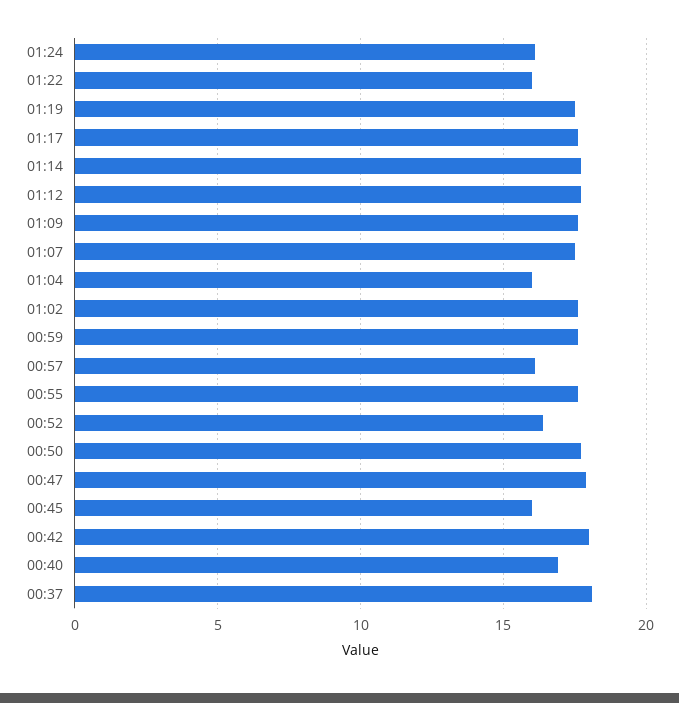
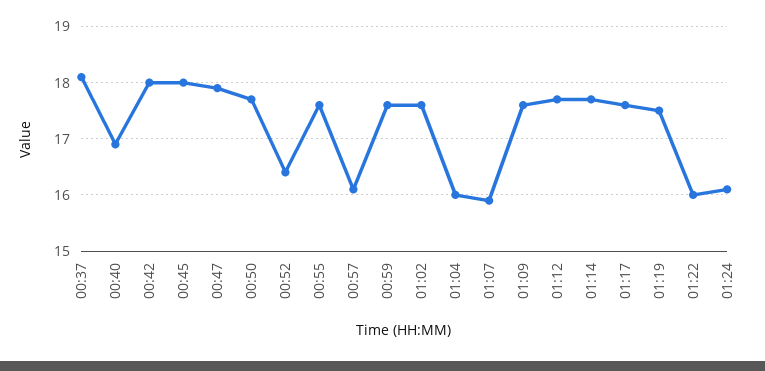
  {
    "01:24": 16,
    "01:22": 16,
    "01:19": 17.5,
    "01:17": 17.5,
    "01:14": 17.5,
    "01:12": 17.5,
    "01:09": 17.5,
-   "01:07": 17.5,
+   "01:07": 16,
    "01:04": 16,
    "01:02": 17.5,
    "00:59": 17.5,
    "00:57": 16,
    "00:55": 17.5,
    "00:52": 16.5,
    "00:50": 17.5,
    "00:47": 18,
-   "00:45": 16,
+   "00:45": 18,
    "00:42": 18,
    "00:40": 17,
    "00:37": 18
  }

